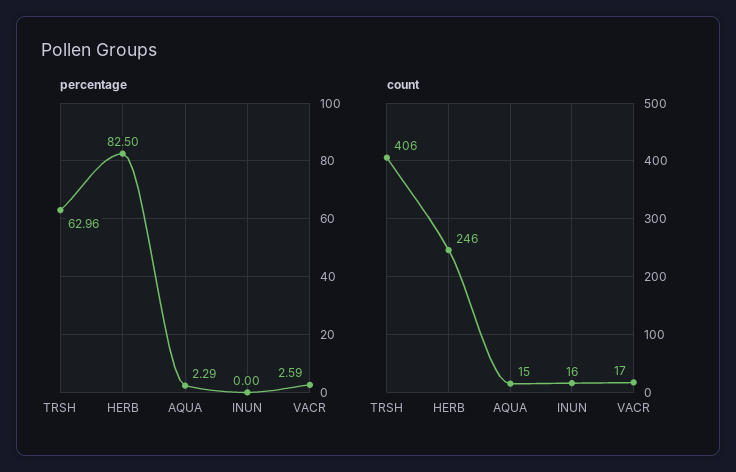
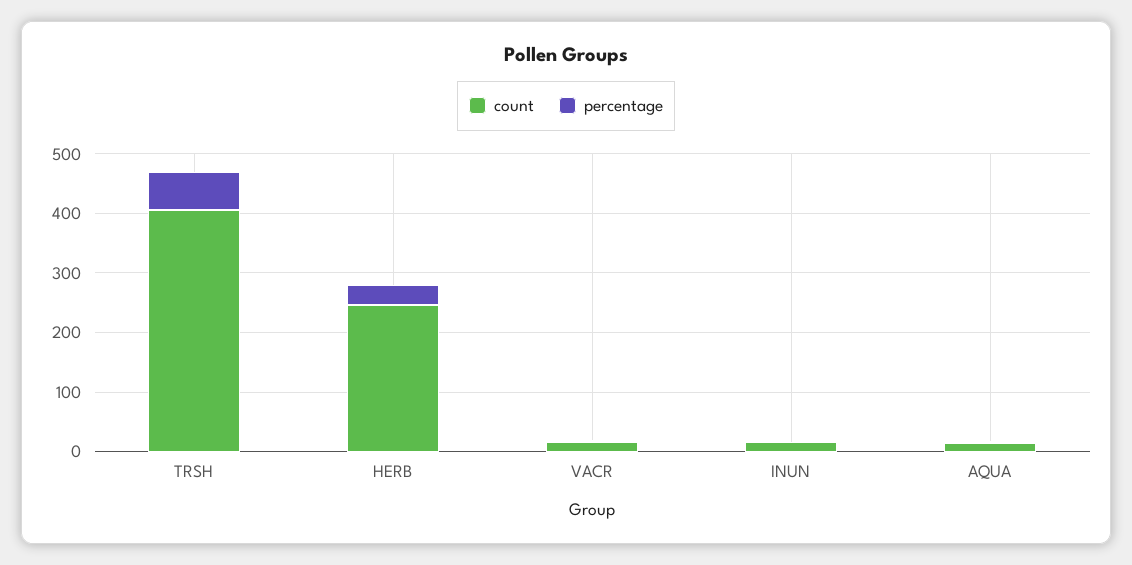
  {
    "percentage": {
      "TRSH": 62.96,
-     "HERB": 82.5,
+     "HERB": 40,
      "AQUA": 2.29,
      "INUN": 0,
      "VACR": 2.59
    },
    "count": {
      "TRSH": 406,
      "HERB": 246,
      "AQUA": 15,
      "INUN": 16,
      "VACR": 17
    }
  }

